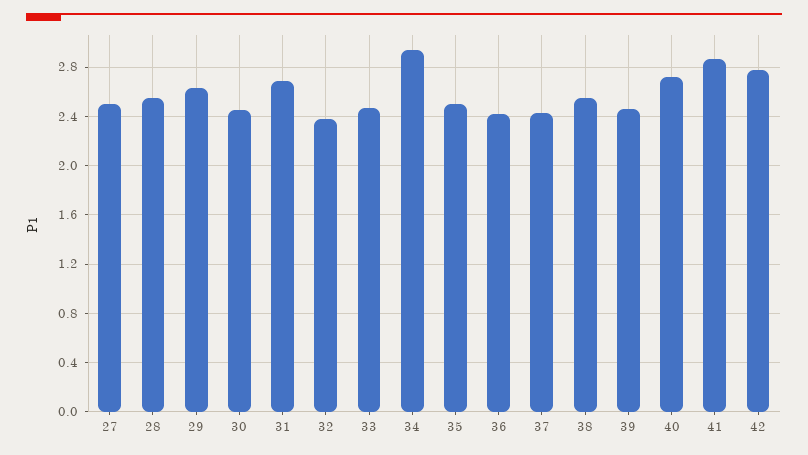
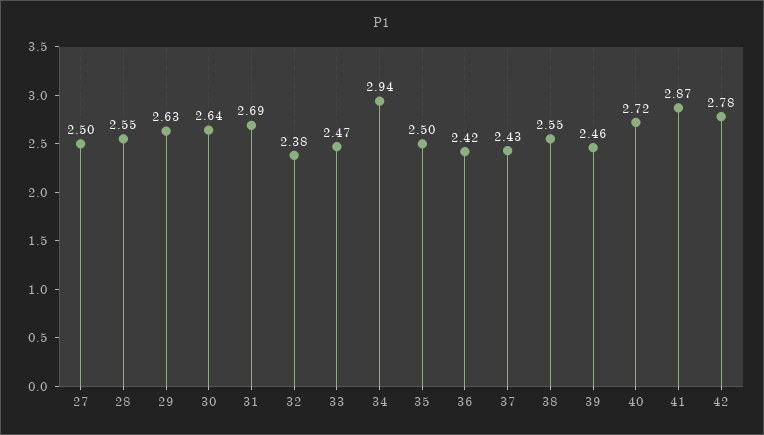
  {
    "27": 2.5,
    "28": 2.55,
    "29": 2.63,
-   "30": 2.45,
+   "30": 2.64,
    "31": 2.69,
    "32": 2.38,
    "33": 2.47,
    "34": 2.94,
    "35": 2.5,
    "36": 2.42,
    "37": 2.43,
    "38": 2.55,
    "39": 2.46,
    "40": 2.72,
    "41": 2.87,
    "42": 2.78
  }

